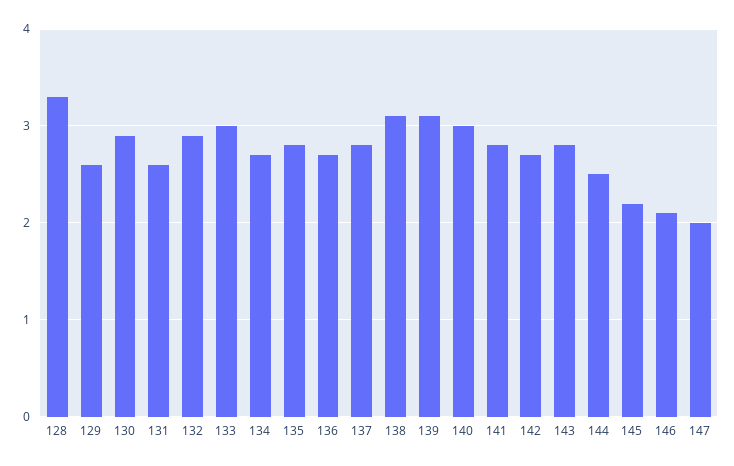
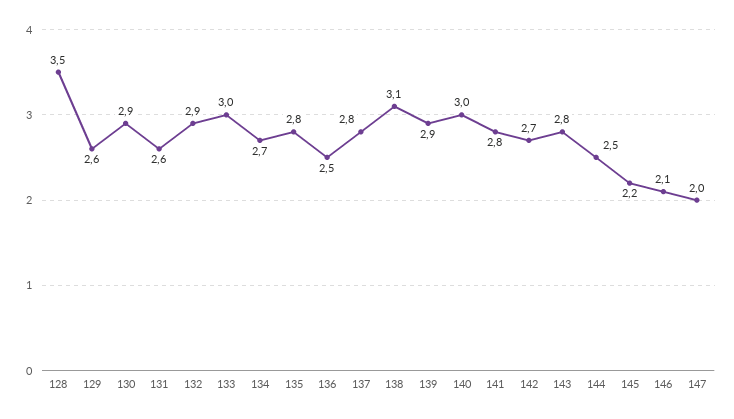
  {
-   "128": 3.3,
+   "128": 3.5,
    "129": 2.6,
    "130": 2.9,
    "131": 2.6,
    "132": 2.9,
    "133": 3,
    "134": 2.7,
    "135": 2.8,
-   "136": 2.7,
+   "136": 2.5,
    "137": 2.8,
    "138": 3.1,
-   "139": 3.1,
+   "139": 2.9,
    "140": 3,
    "141": 2.8,
    "142": 2.7,
    "143": 2.8,
    "144": 2.5,
    "145": 2.2,
    "146": 2.1,
    "147": 2
  }

